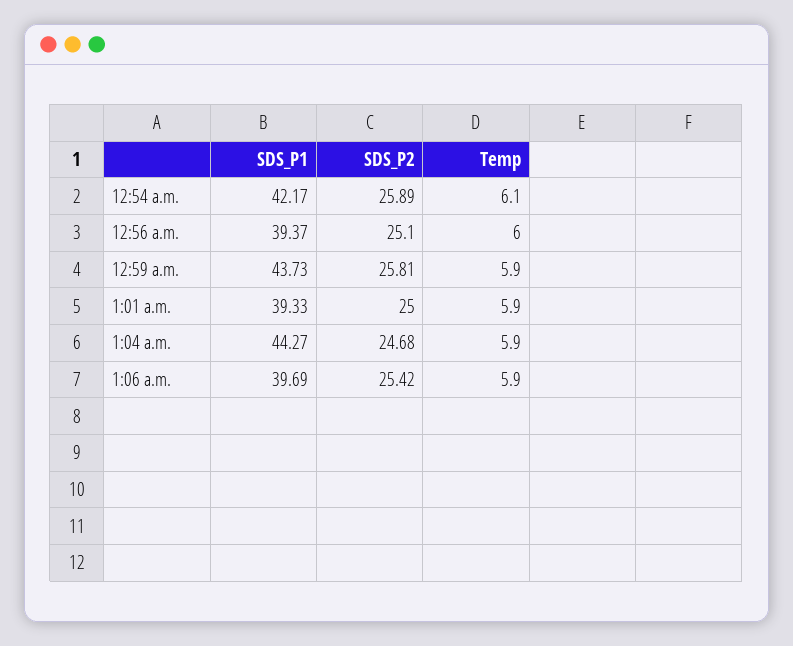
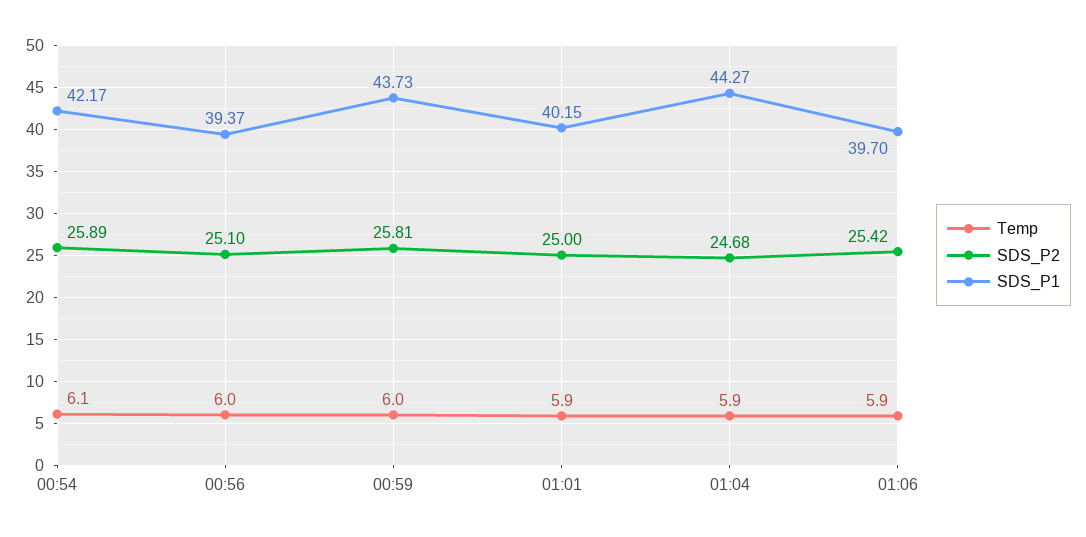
  {
    "SDS_P1": {
      "12:54 a.m.": 42.17,
      "12:56 a.m.": 39.37,
      "12:59 a.m.": 43.73,
-     "1:01 a.m.": 39.33,
+     "1:01 a.m.": 40.15,
      "1:04 a.m.": 44.27,
-     "1:06 a.m.": 39.69
+     "1:06 a.m.": 39.7
    },
    "SDS_P2": {
      "12:54 a.m.": 25.89,
      "12:56 a.m.": 25.1,
      "12:59 a.m.": 25.81,
      "1:01 a.m.": 25,
      "1:04 a.m.": 24.68,
      "1:06 a.m.": 25.42
    },
    "Temp": {
      "12:54 a.m.": 6.1,
      "12:56 a.m.": 6,
-     "12:59 a.m.": 5.9,
+     "12:59 a.m.": 6,
      "1:01 a.m.": 5.9,
      "1:04 a.m.": 5.9,
      "1:06 a.m.": 5.9
    }
  }

